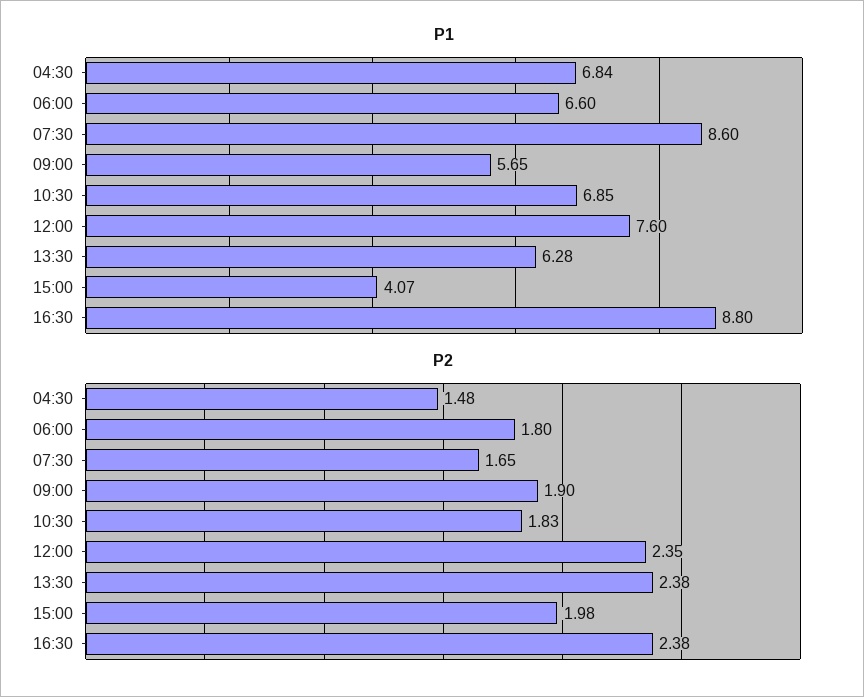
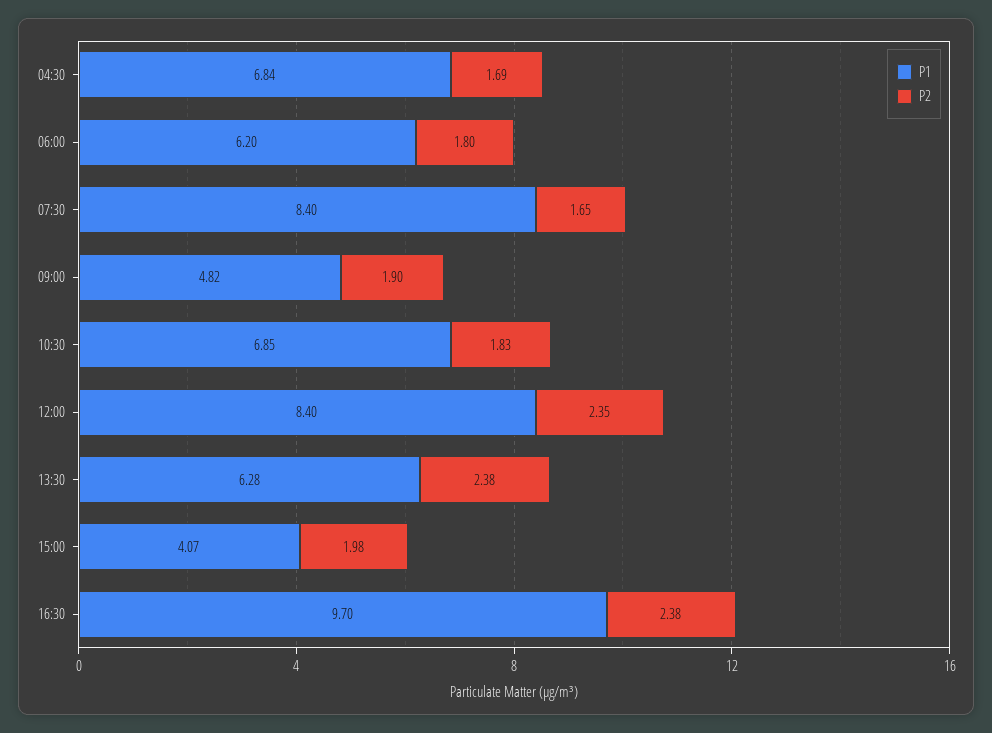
  {
    "P1": {
      "04:30": 6.84,
-     "06:00": 6.6,
+     "06:00": 6.2,
-     "07:30": 8.6,
+     "07:30": 8.4,
-     "09:00": 5.65,
+     "09:00": 4.82,
      "10:30": 6.85,
-     "12:00": 7.6,
+     "12:00": 8.4,
      "13:30": 6.28,
      "15:00": 4.07,
-     "16:30": 8.8
+     "16:30": 9.7
    },
    "P2": {
-     "04:30": 1.48,
+     "04:30": 1.69,
      "06:00": 1.8,
      "07:30": 1.65,
      "09:00": 1.9,
      "10:30": 1.83,
      "12:00": 2.35,
      "13:30": 2.38,
      "15:00": 1.98,
      "16:30": 2.38
    }
  }

